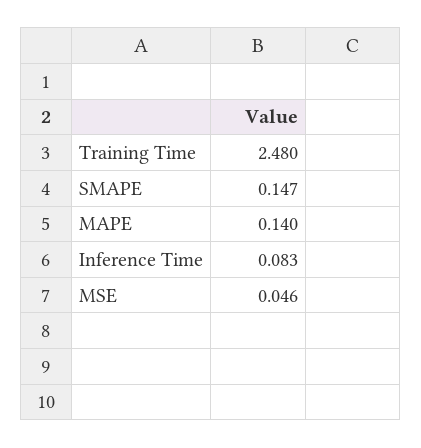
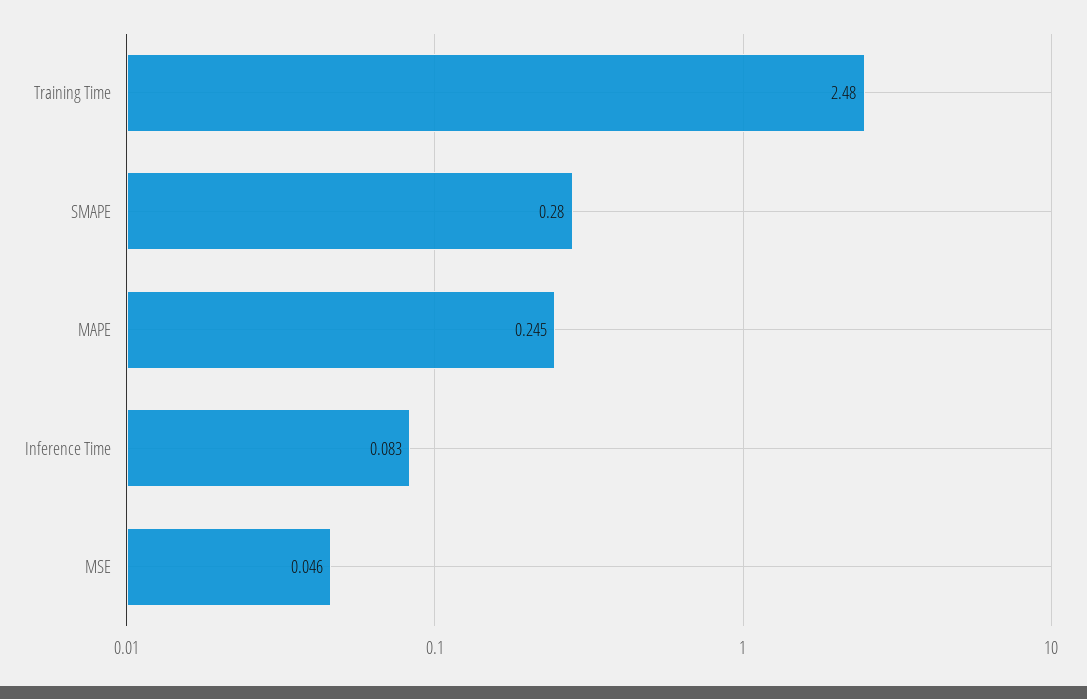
  {
    "Training Time": 2.48,
-   "SMAPE": 0.147,
+   "SMAPE": 0.28,
-   "MAPE": 0.14,
+   "MAPE": 0.245,
    "Inference Time": 0.083,
    "MSE": 0.046
  }

